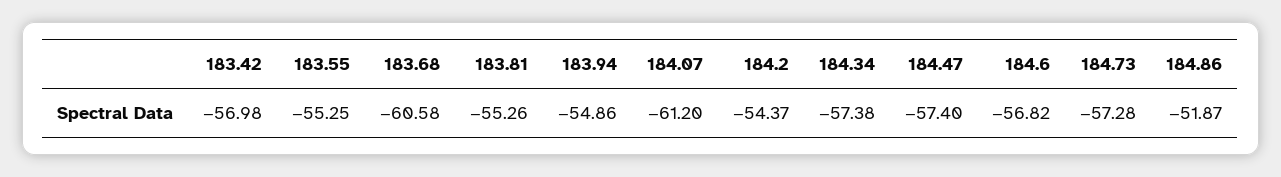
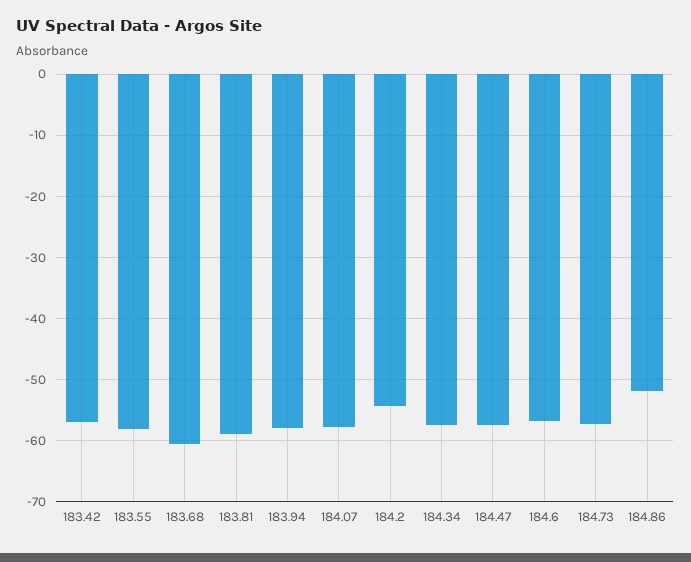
  {
    "183.42": -56.98,
-   "183.55": -55.25,
+   "183.55": -58,
    "183.68": -60.58,
-   "183.81": -55.26,
+   "183.81": -59,
-   "183.94": -54.86,
+   "183.94": -58,
-   "184.07": -61.2,
+   "184.07": -58,
    "184.2": -54.37,
    "184.34": -57.38,
    "184.47": -57.4,
    "184.6": -56.82,
    "184.73": -57.28,
    "184.86": -51.87
  }

